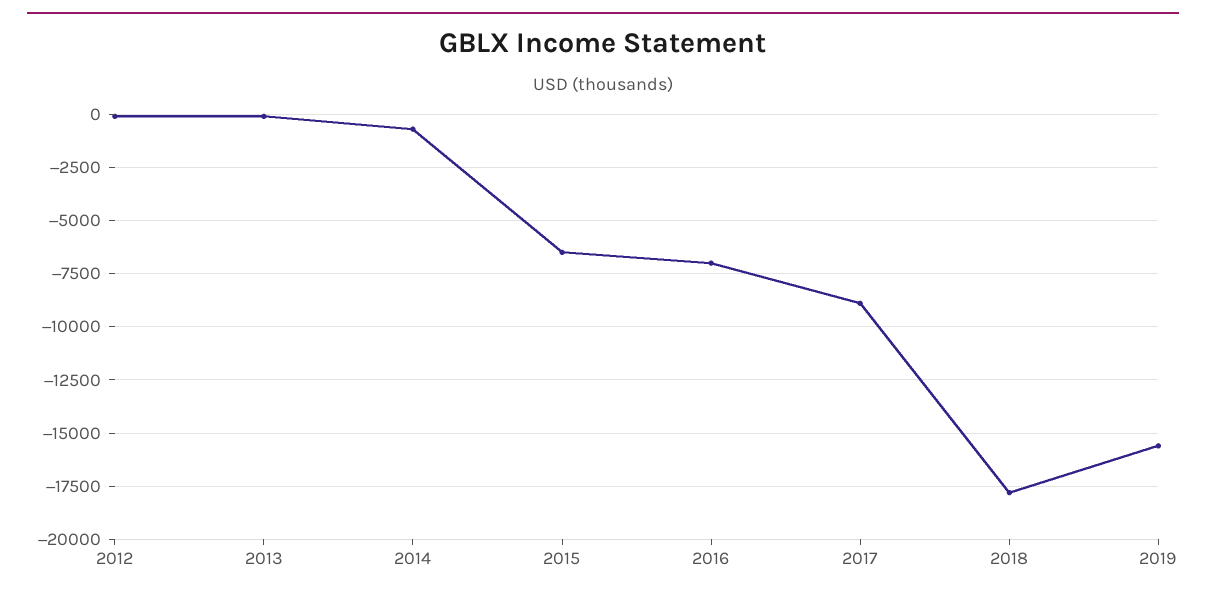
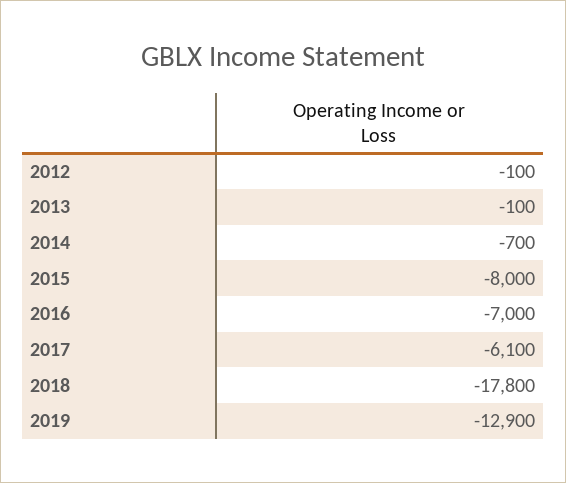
  {
    "2012": -100,
    "2013": -100,
    "2014": -700,
-   "2015": -6500,
+   "2015": -8000,
    "2016": -7000,
-   "2017": -9000,
+   "2017": -6100,
    "2018": -17800,
-   "2019": -15500
+   "2019": -12900
  }

